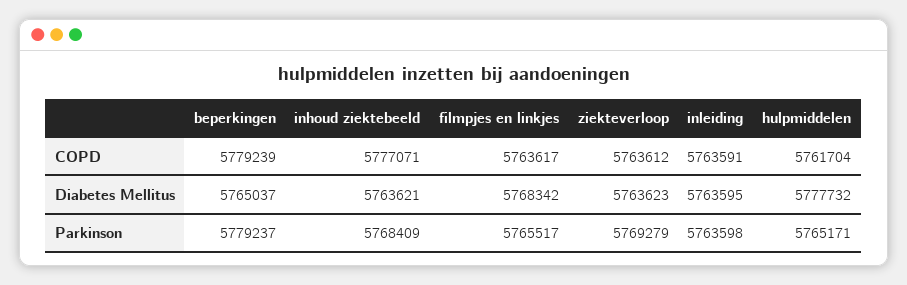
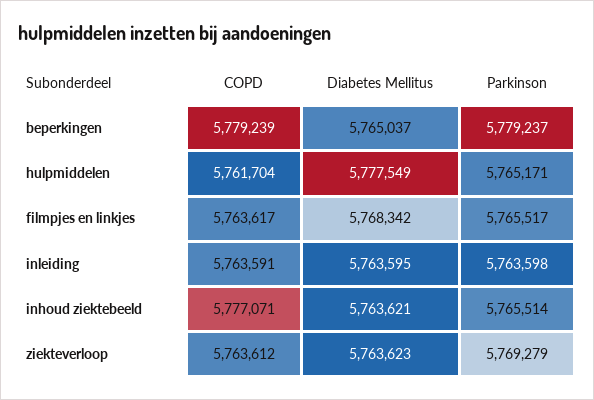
  {
    "beperkingen": {
      "COPD": 5779239,
      "Diabetes Mellitus": 5765037,
      "Parkinson": 5779237
    },
    "inhoud ziektebeeld": {
      "COPD": 5777071,
      "Diabetes Mellitus": 5763621,
-     "Parkinson": 5768409
+     "Parkinson": 5765514
    },
    "filmpjes en linkjes": {
      "COPD": 5763617,
      "Diabetes Mellitus": 5768342,
      "Parkinson": 5765517
    },
    "ziekteverloop": {
      "COPD": 5763612,
      "Diabetes Mellitus": 5763623,
      "Parkinson": 5769279
    },
    "inleiding": {
      "COPD": 5763591,
      "Diabetes Mellitus": 5763595,
      "Parkinson": 5763598
    },
    "hulpmiddelen": {
      "COPD": 5761704,
-     "Diabetes Mellitus": 5777732,
+     "Diabetes Mellitus": 5777549,
      "Parkinson": 5765171
    }
  }

